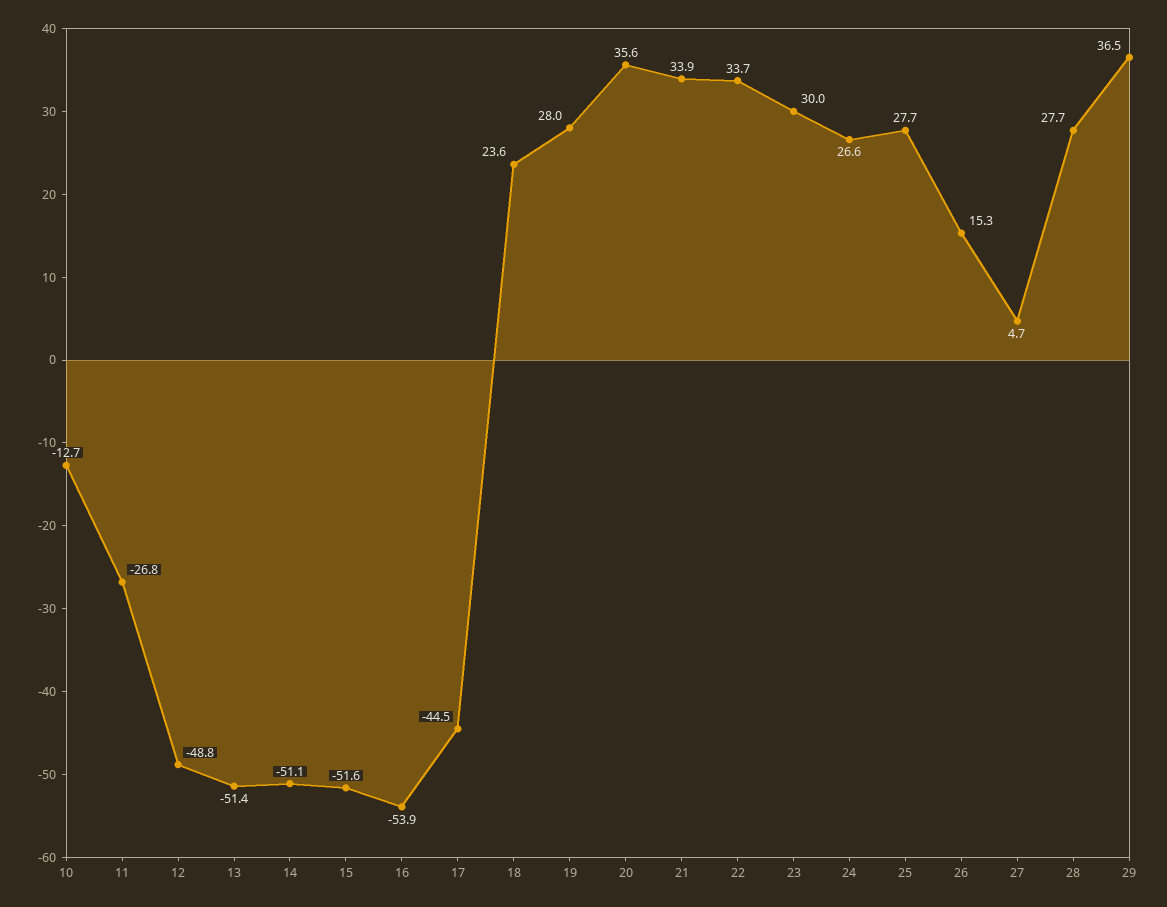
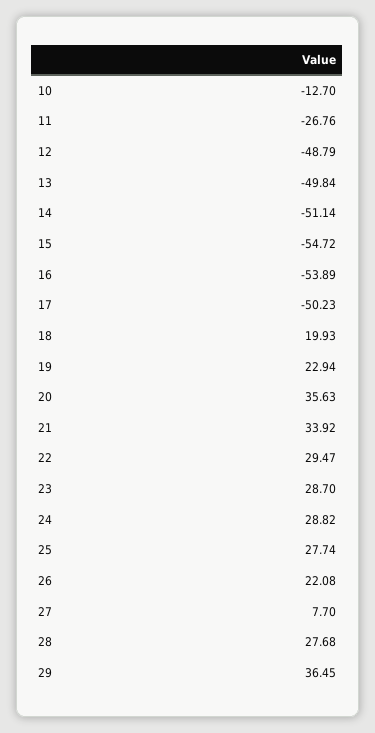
  {
    "10": -12.7,
    "11": -26.76,
    "12": -48.79,
-   "13": -51.4,
+   "13": -49.84,
    "14": -51.14,
-   "15": -51.6,
+   "15": -54.72,
    "16": -53.89,
-   "17": -44.5,
+   "17": -50.23,
-   "18": 23.6,
+   "18": 19.93,
-   "19": 28,
+   "19": 22.94,
    "20": 35.63,
    "21": 33.92,
-   "22": 33.7,
+   "22": 29.47,
-   "23": 30,
+   "23": 28.7,
-   "24": 26.6,
+   "24": 28.82,
    "25": 27.74,
-   "26": 15.3,
+   "26": 22.08,
-   "27": 4.7,
+   "27": 7.7,
    "28": 27.68,
    "29": 36.45
  }

